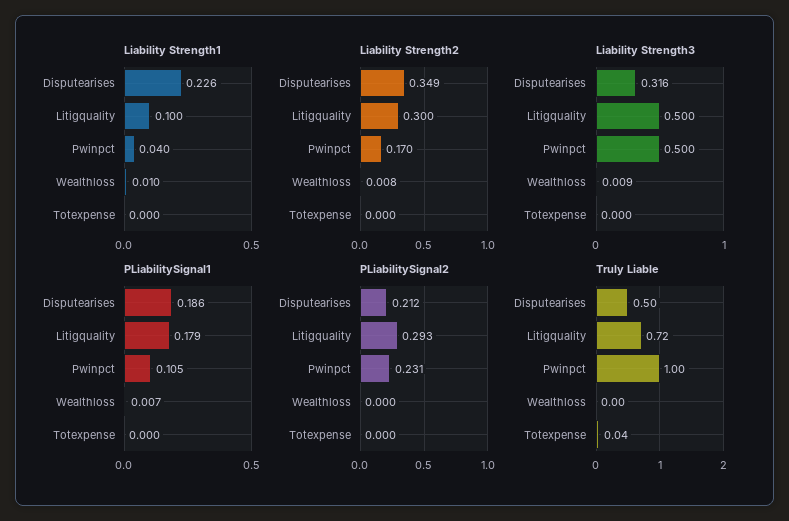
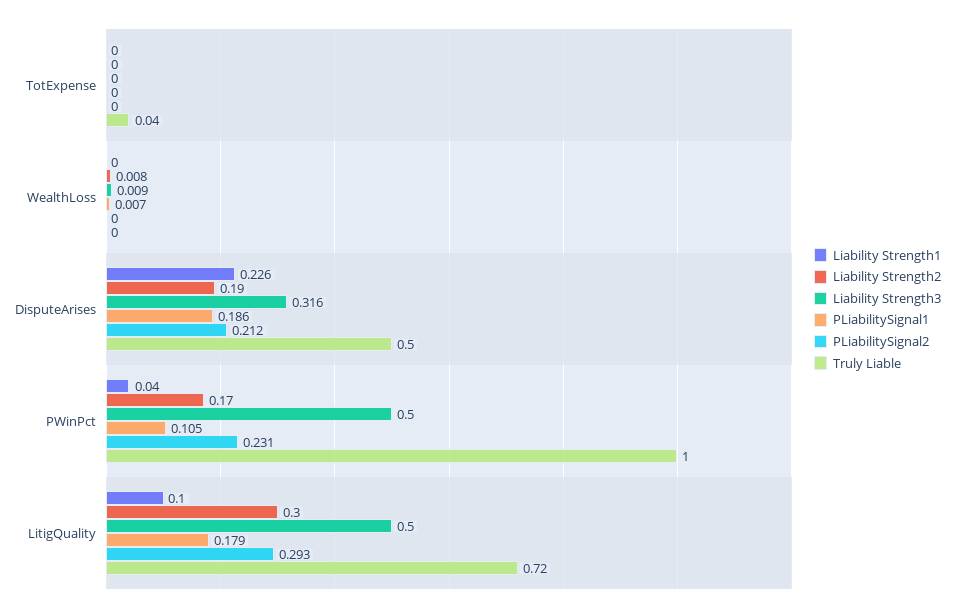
  {
    "Liability Strength1": {
      "Disputearises": 0.226,
      "Litigquality": 0.1,
      "Pwinpct": 0.04,
-     "Wealthloss": 0.01,
+     "Wealthloss": 0,
      "Totexpense": 0
    },
    "Liability Strength2": {
-     "Disputearises": 0.349,
+     "Disputearises": 0.19,
      "Litigquality": 0.3,
      "Pwinpct": 0.17,
      "Wealthloss": 0.008,
      "Totexpense": 0
    },
    "Liability Strength3": {
      "Disputearises": 0.316,
      "Litigquality": 0.5,
      "Pwinpct": 0.5,
      "Wealthloss": 0.009,
      "Totexpense": 0
    },
    "PLiabilitySignal1": {
      "Disputearises": 0.186,
      "Litigquality": 0.179,
      "Pwinpct": 0.105,
      "Wealthloss": 0.007,
      "Totexpense": 0
    },
    "PLiabilitySignal2": {
      "Disputearises": 0.212,
      "Litigquality": 0.293,
      "Pwinpct": 0.231,
      "Wealthloss": 0,
      "Totexpense": 0
    },
    "Truly Liable": {
      "Disputearises": 0.5,
      "Litigquality": 0.72,
      "Pwinpct": 1,
      "Wealthloss": 0,
      "Totexpense": 0.04
    }
  }

